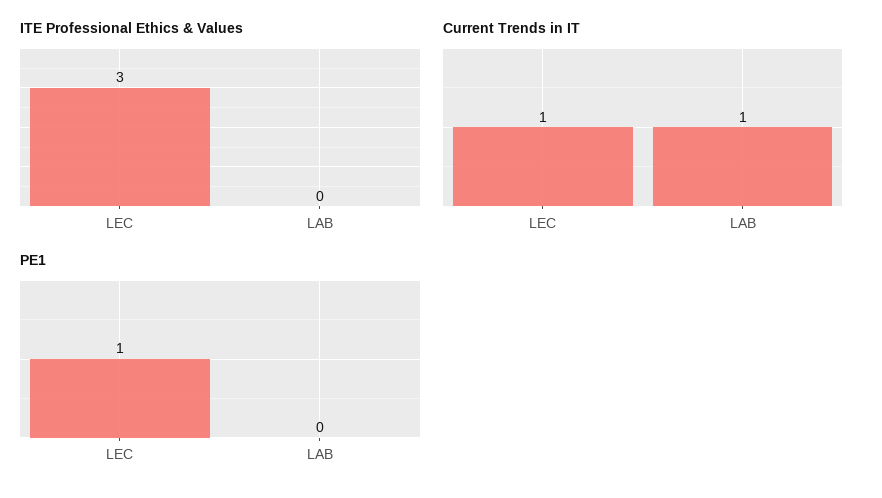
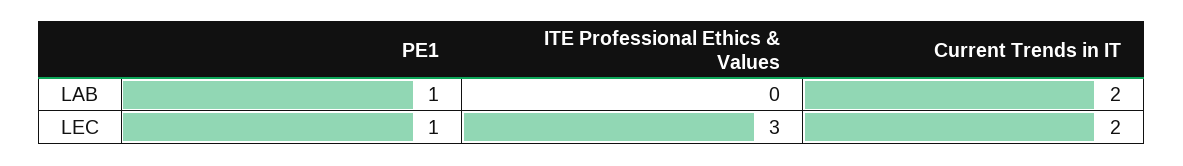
  {
    "ITE Professional Ethics & Values": {
      "LEC": 3,
      "LAB": 0
    },
    "Current Trends in IT": {
-     "LEC": 1,
+     "LEC": 2,
-     "LAB": 1
+     "LAB": 2
    },
    "PE1": {
      "LEC": 1,
-     "LAB": 0
+     "LAB": 1
    }
  }

